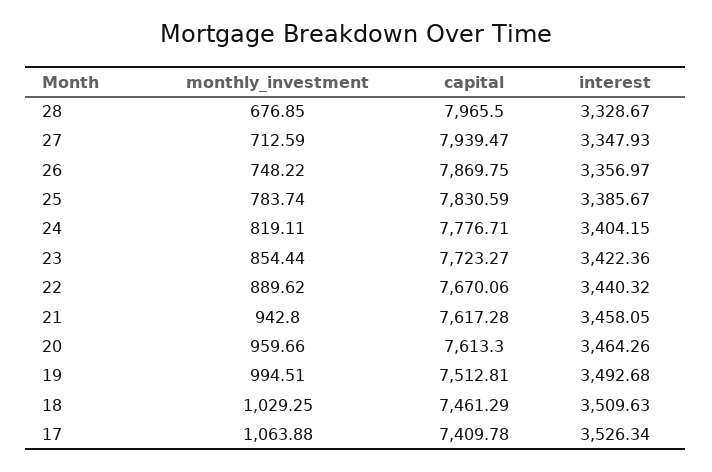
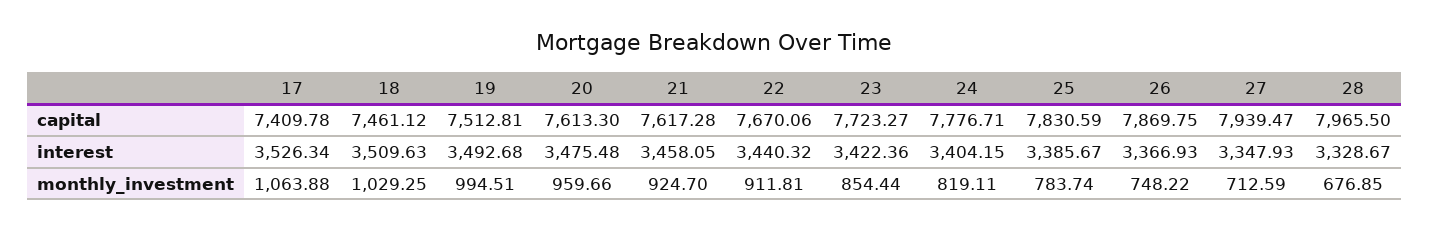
  {
    "monthly_investment": {
      "28": 676.85,
      "27": 712.59,
      "26": 748.22,
      "25": 783.74,
      "24": 819.11,
      "23": 854.44,
-     "22": 889.62,
+     "22": 911.81,
-     "21": 942.8,
+     "21": 924.7,
      "20": 959.66,
      "19": 994.51,
      "18": 1029.25,
      "17": 1063.88
    },
    "capital": {
      "28": 7965.5,
      "27": 7939.47,
      "26": 7869.75,
      "25": 7830.59,
      "24": 7776.71,
      "23": 7723.27,
      "22": 7670.06,
      "21": 7617.28,
      "20": 7613.3,
      "19": 7512.81,
-     "18": 7461.29,
+     "18": 7461.12,
      "17": 7409.78
    },
    "interest": {
      "28": 3328.67,
      "27": 3347.93,
-     "26": 3356.97,
+     "26": 3366.93,
      "25": 3385.67,
      "24": 3404.15,
      "23": 3422.36,
      "22": 3440.32,
      "21": 3458.05,
-     "20": 3464.26,
+     "20": 3475.48,
      "19": 3492.68,
      "18": 3509.63,
      "17": 3526.34
    }
  }

